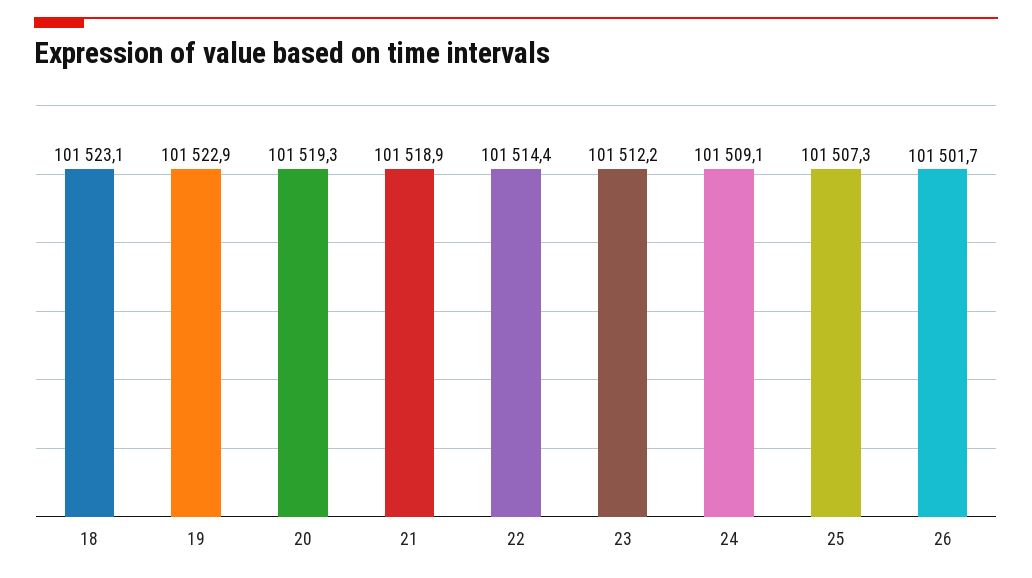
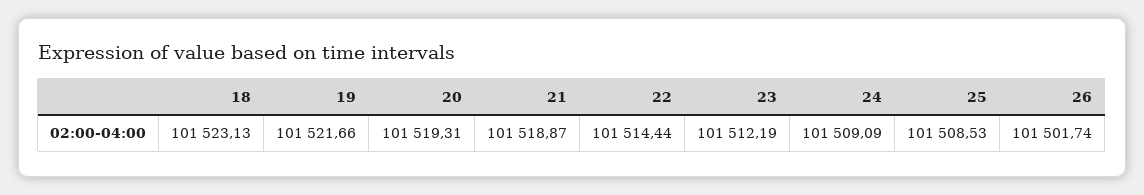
  {
    "18": 101523.13,
-   "19": 101522.9,
+   "19": 101521.66,
    "20": 101519.31,
    "21": 101518.87,
    "22": 101514.44,
    "23": 101512.19,
    "24": 101509.09,
-   "25": 101507.3,
+   "25": 101508.53,
    "26": 101501.74
  }

